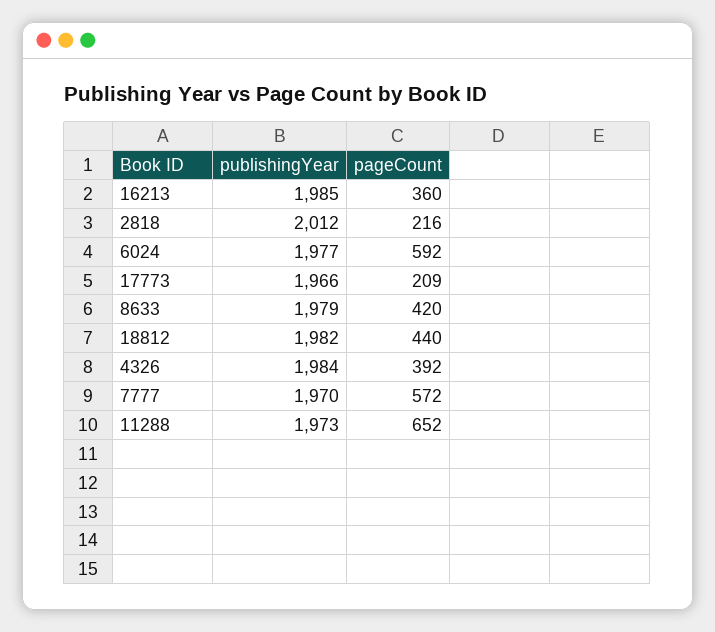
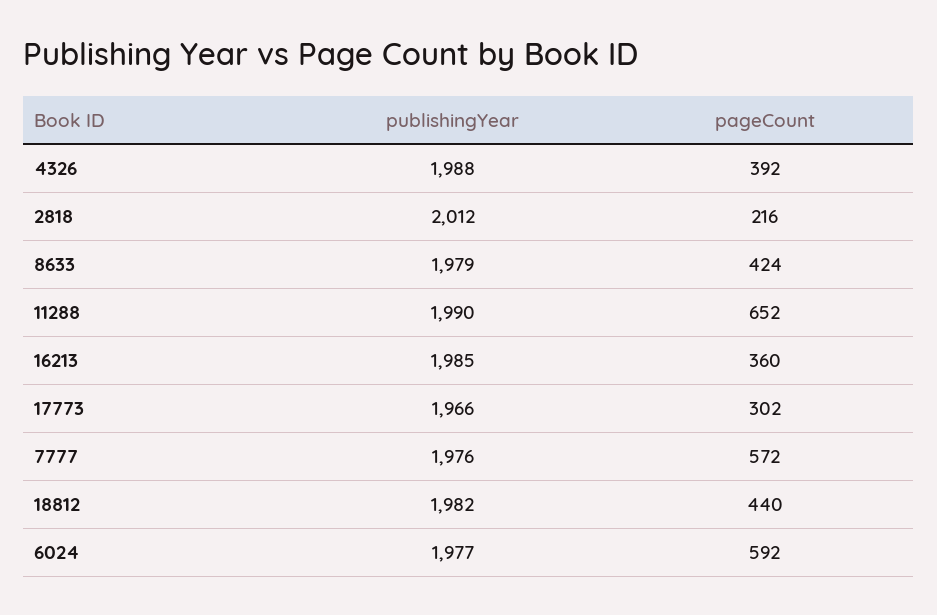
  {
    "publishingYear": {
      "16213": 1985,
      "2818": 2012,
      "6024": 1977,
      "17773": 1966,
      "8633": 1979,
      "18812": 1982,
-     "4326": 1984,
+     "4326": 1988,
-     "7777": 1970,
+     "7777": 1976,
-     "11288": 1973
+     "11288": 1990
    },
    "pageCount": {
      "16213": 360,
      "2818": 216,
      "6024": 592,
-     "17773": 209,
+     "17773": 302,
-     "8633": 420,
+     "8633": 424,
      "18812": 440,
      "4326": 392,
      "7777": 572,
      "11288": 652
    }
  }

